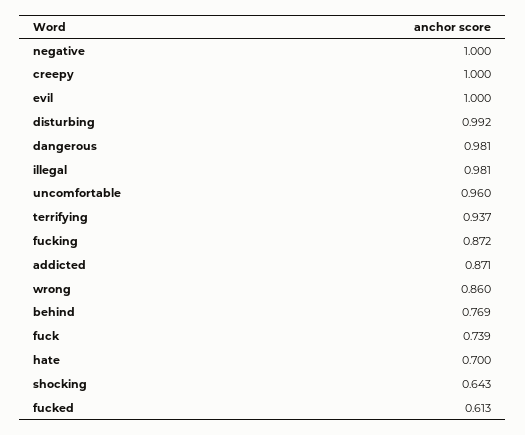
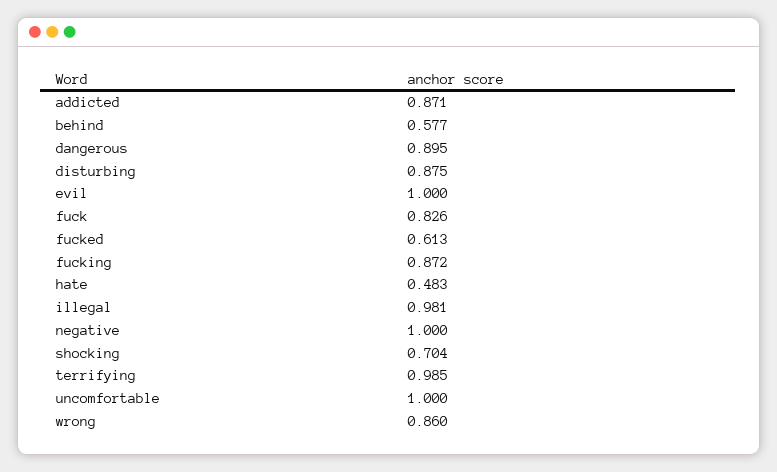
  {
    "negative": 1,
-   "creepy": 1,
    "evil": 1,
-   "disturbing": 0.992,
+   "disturbing": 0.875,
-   "dangerous": 0.981,
+   "dangerous": 0.895,
    "illegal": 0.981,
-   "uncomfortable": 0.96,
+   "uncomfortable": 1,
-   "terrifying": 0.937,
+   "terrifying": 0.985,
    "fucking": 0.872,
    "addicted": 0.871,
    "wrong": 0.86,
-   "behind": 0.769,
+   "behind": 0.577,
-   "fuck": 0.739,
+   "fuck": 0.826,
-   "hate": 0.7,
+   "hate": 0.483,
-   "shocking": 0.643,
+   "shocking": 0.704,
    "fucked": 0.613
  }

